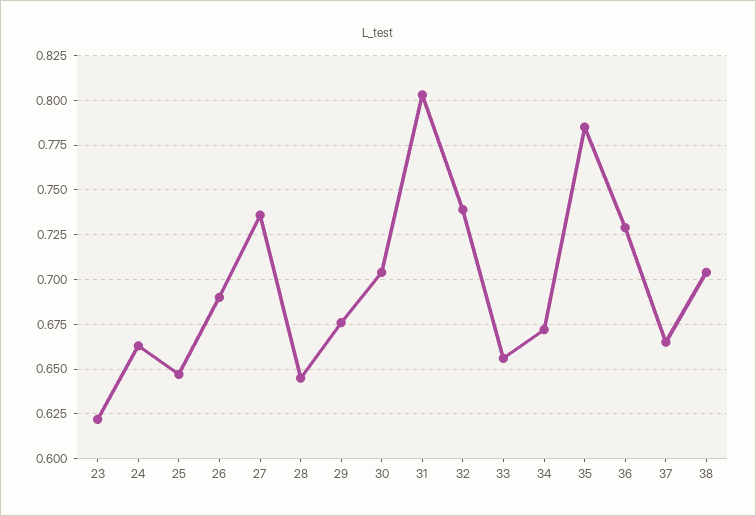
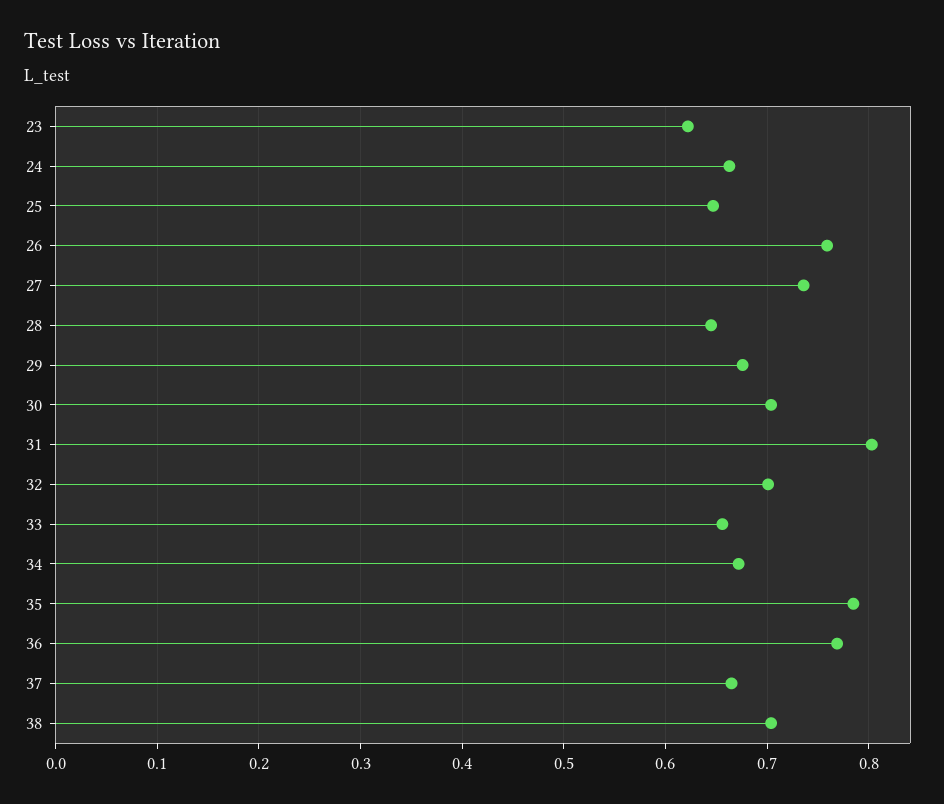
  {
    "23": 0.62,
    "24": 0.665,
    "25": 0.645,
-   "26": 0.69,
+   "26": 0.76,
    "27": 0.735,
    "28": 0.645,
    "29": 0.675,
    "30": 0.705,
    "31": 0.805,
-   "32": 0.74,
+   "32": 0.7,
    "33": 0.655,
    "34": 0.67,
    "35": 0.785,
-   "36": 0.73,
+   "36": 0.77,
    "37": 0.665,
    "38": 0.705
  }

